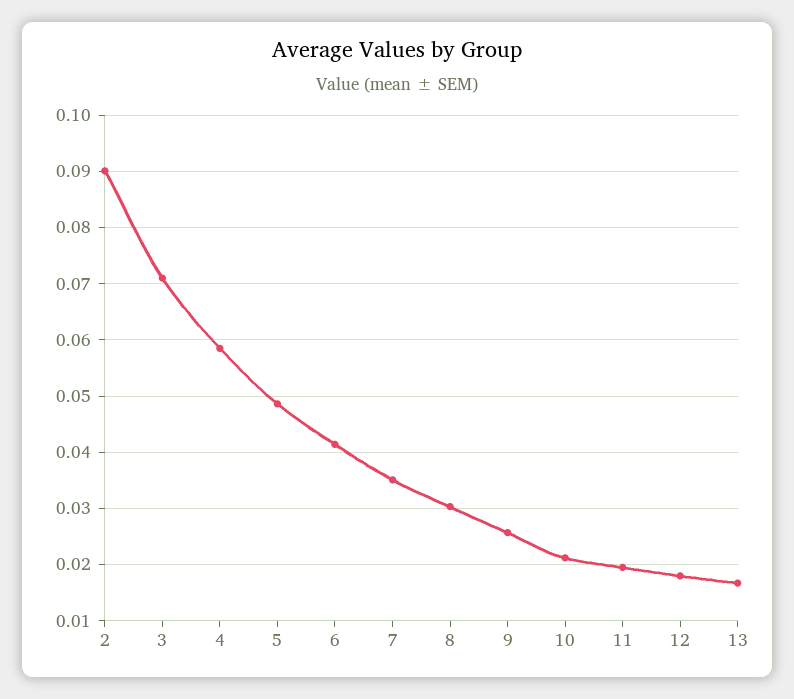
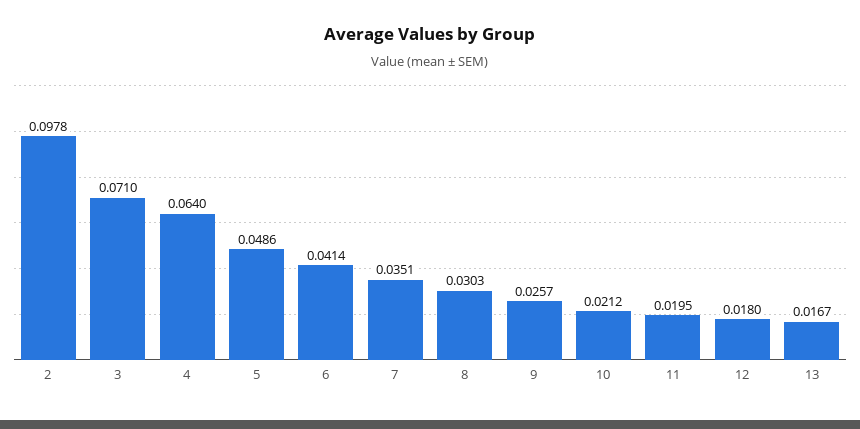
  {
-   "2": 0.09,
+   "2": 0.0978,
    "3": 0.071,
-   "4": 0.058,
+   "4": 0.064,
    "5": 0.0486,
    "6": 0.0414,
    "7": 0.0351,
    "8": 0.0303,
    "9": 0.0257,
    "10": 0.0212,
    "11": 0.0195,
    "12": 0.018,
    "13": 0.0167
  }

